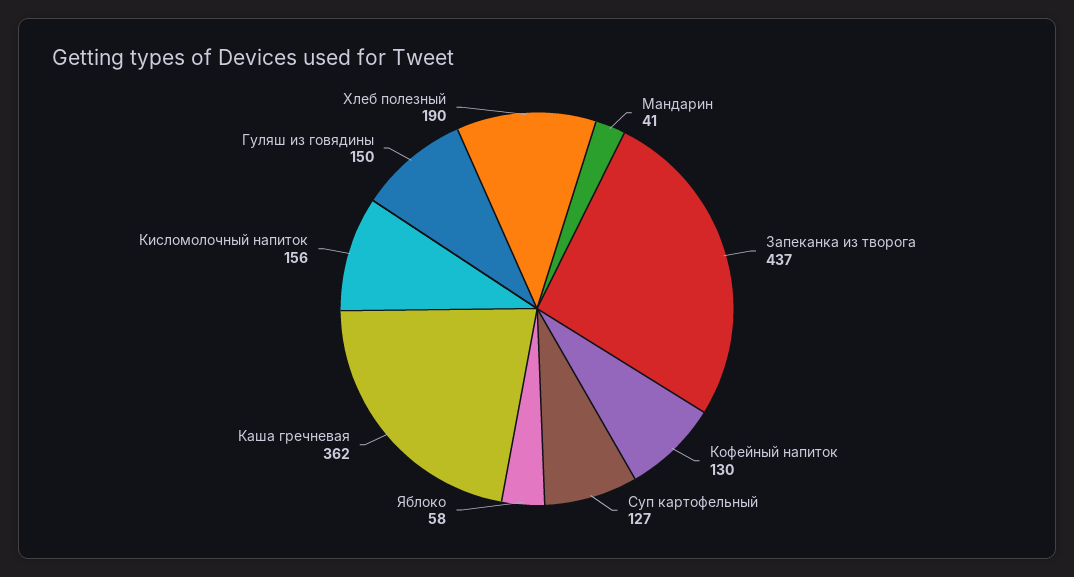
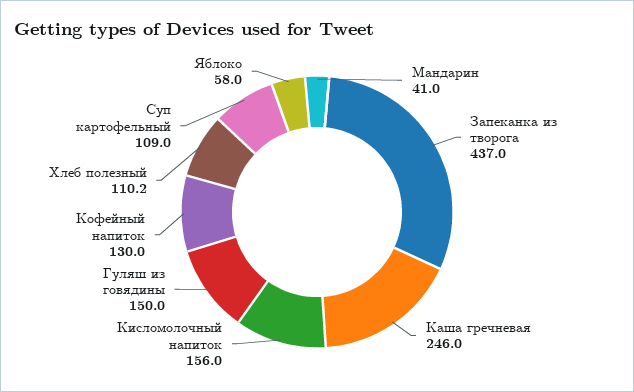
  {
    "Мандарин": 41,
    "Запеканка из творога": 437,
    "Кофейный напиток": 130,
-   "Суп картофельный": 127,
+   "Суп картофельный": 109,
    "Яблоко": 58,
-   "Каша гречневая": 362,
+   "Каша гречневая": 246,
    "Кисломолочный напиток": 156,
    "Гуляш из говядины": 150,
-   "Хлеб полезный": 190
+   "Хлеб полезный": 110.2
  }

